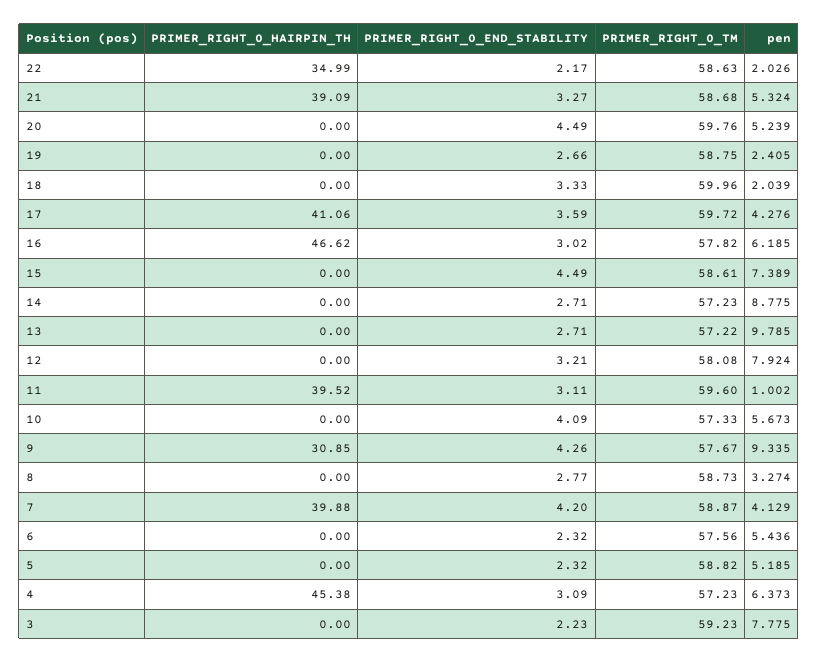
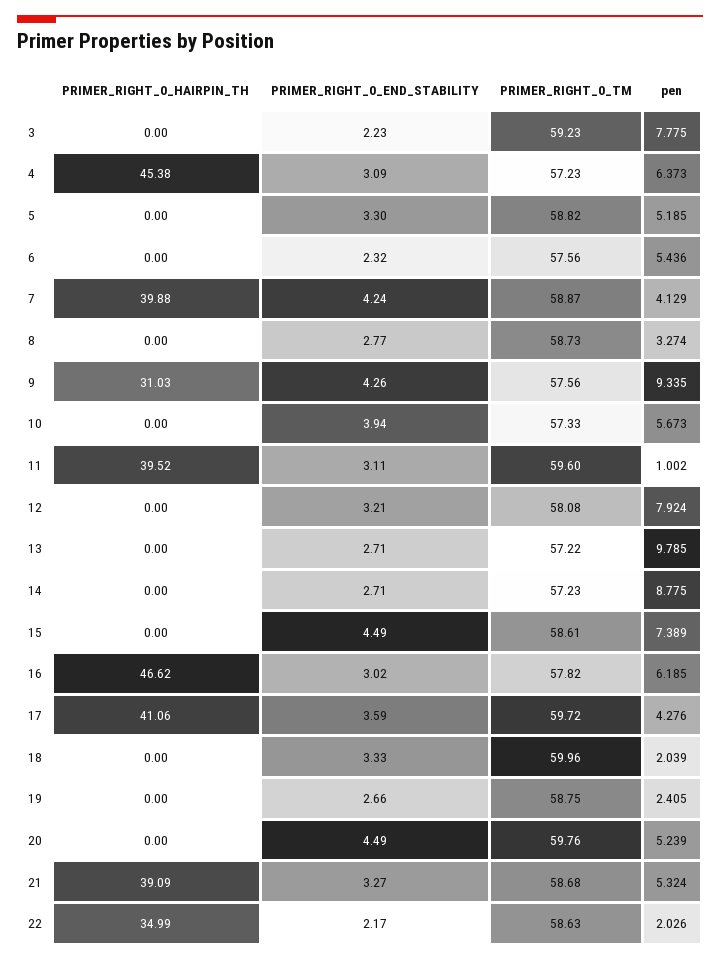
  {
    "PRIMER_RIGHT_0_HAIRPIN_TH": {
      "22": 34.99,
      "21": 39.09,
      "20": 0,
      "19": 0,
      "18": 0,
      "17": 41.06,
      "16": 46.62,
      "15": 0,
      "14": 0,
      "13": 0,
      "12": 0,
      "11": 39.52,
      "10": 0,
-     "9": 30.85,
+     "9": 31.03,
      "8": 0,
      "7": 39.88,
      "6": 0,
      "5": 0,
      "4": 45.38,
      "3": 0
    },
    "PRIMER_RIGHT_0_END_STABILITY": {
      "22": 2.17,
      "21": 3.27,
      "20": 4.49,
      "19": 2.66,
      "18": 3.33,
      "17": 3.59,
      "16": 3.02,
      "15": 4.49,
      "14": 2.71,
      "13": 2.71,
      "12": 3.21,
      "11": 3.11,
-     "10": 4.09,
+     "10": 3.94,
      "9": 4.26,
      "8": 2.77,
-     "7": 4.2,
+     "7": 4.24,
      "6": 2.32,
-     "5": 2.32,
+     "5": 3.3,
      "4": 3.09,
      "3": 2.23
    },
    "PRIMER_RIGHT_0_TM": {
      "22": 58.63,
      "21": 58.68,
      "20": 59.76,
      "19": 58.75,
      "18": 59.96,
      "17": 59.72,
      "16": 57.82,
      "15": 58.61,
      "14": 57.23,
      "13": 57.22,
      "12": 58.08,
      "11": 59.6,
      "10": 57.33,
-     "9": 57.67,
+     "9": 57.56,
      "8": 58.73,
      "7": 58.87,
      "6": 57.56,
      "5": 58.82,
      "4": 57.23,
      "3": 59.23
    },
    "pen": {
      "22": 2.026,
      "21": 5.324,
      "20": 5.239,
      "19": 2.405,
      "18": 2.039,
      "17": 4.276,
      "16": 6.185,
      "15": 7.389,
      "14": 8.775,
      "13": 9.785,
      "12": 7.924,
      "11": 1.002,
      "10": 5.673,
      "9": 9.335,
      "8": 3.274,
      "7": 4.129,
      "6": 5.436,
      "5": 5.185,
      "4": 6.373,
      "3": 7.775
    }
  }

